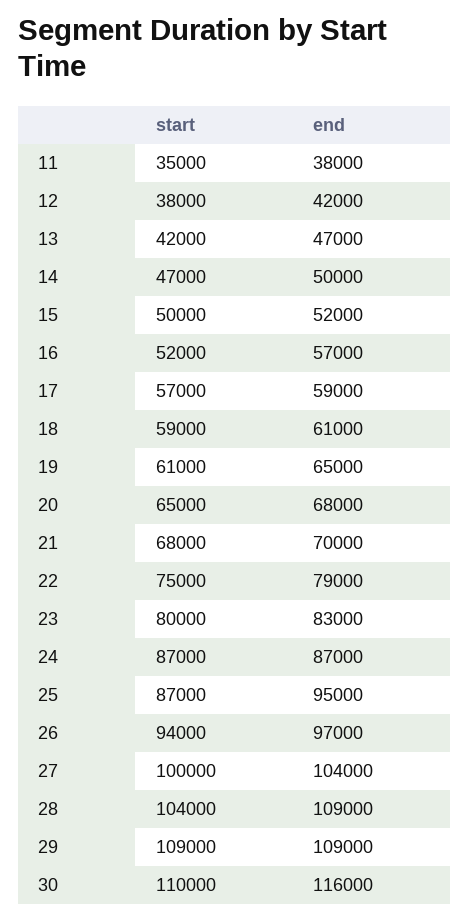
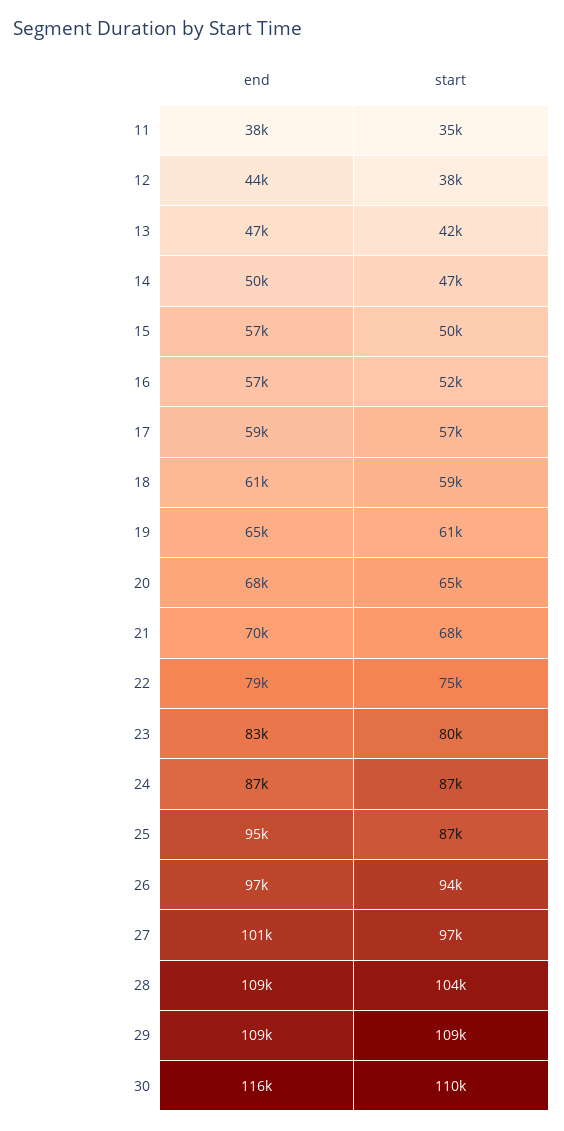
  {
    "start": {
      "11": 35000,
      "12": 38000,
      "13": 42000,
      "14": 47000,
      "15": 50000,
      "16": 52000,
      "17": 57000,
      "18": 59000,
      "19": 61000,
      "20": 65000,
      "21": 68000,
      "22": 75000,
      "23": 80000,
      "24": 87000,
      "25": 87000,
      "26": 94000,
-     "27": 100000,
+     "27": 97000,
      "28": 104000,
      "29": 109000,
      "30": 110000
    },
    "end": {
      "11": 38000,
-     "12": 42000,
+     "12": 44000,
      "13": 47000,
      "14": 50000,
-     "15": 52000,
+     "15": 57000,
      "16": 57000,
      "17": 59000,
      "18": 61000,
      "19": 65000,
      "20": 68000,
      "21": 70000,
      "22": 79000,
      "23": 83000,
      "24": 87000,
      "25": 95000,
      "26": 97000,
-     "27": 104000,
+     "27": 101000,
      "28": 109000,
      "29": 109000,
      "30": 116000
    }
  }

